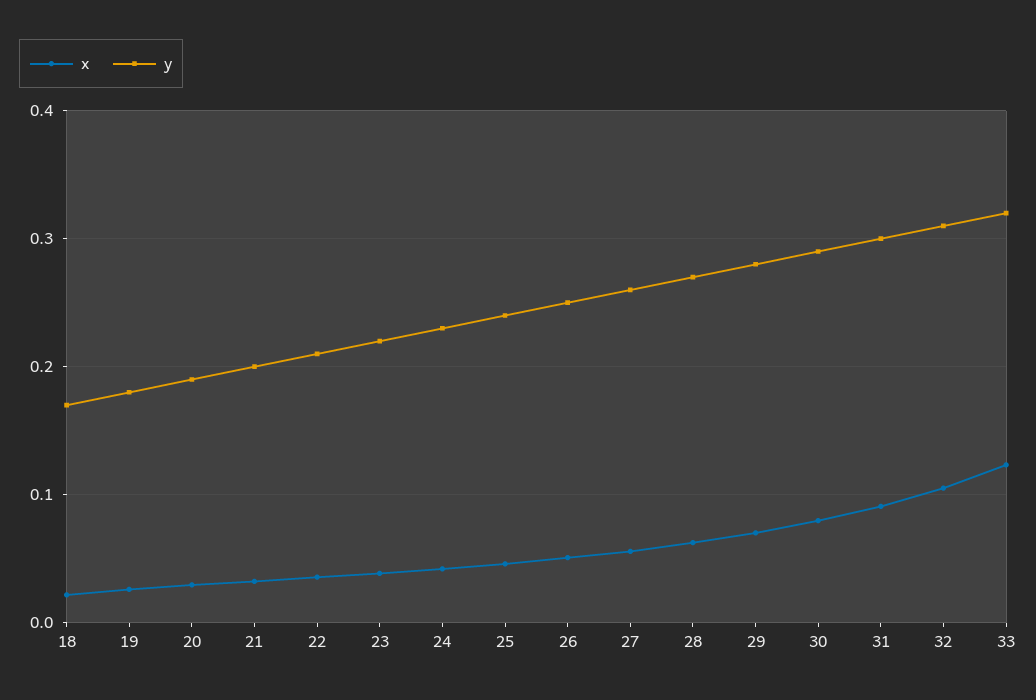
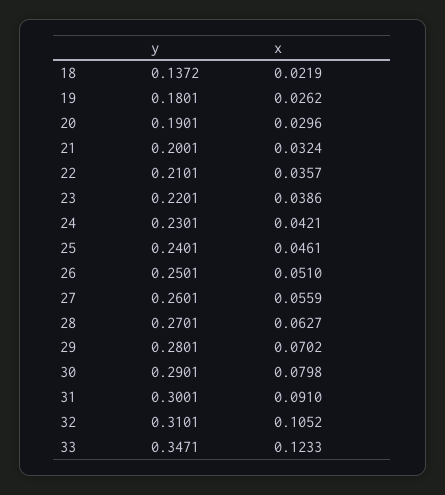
  {
    "x": {
      "18": 0.0219,
      "19": 0.0262,
      "20": 0.0296,
      "21": 0.0324,
      "22": 0.0357,
      "23": 0.0386,
      "24": 0.0421,
      "25": 0.0461,
      "26": 0.051,
      "27": 0.0559,
      "28": 0.0627,
      "29": 0.0702,
      "30": 0.0798,
      "31": 0.091,
      "32": 0.1052,
      "33": 0.1233
    },
    "y": {
-     "18": 0.17,
+     "18": 0.1372,
      "19": 0.1801,
      "20": 0.1901,
      "21": 0.2001,
      "22": 0.2101,
      "23": 0.2201,
      "24": 0.2301,
      "25": 0.2401,
      "26": 0.2501,
      "27": 0.2601,
      "28": 0.2701,
      "29": 0.2801,
      "30": 0.2901,
      "31": 0.3001,
      "32": 0.3101,
-     "33": 0.32
+     "33": 0.3471
    }
  }

